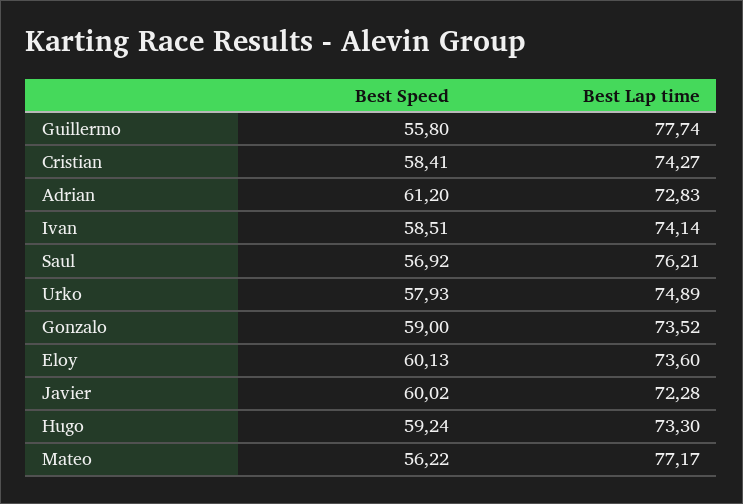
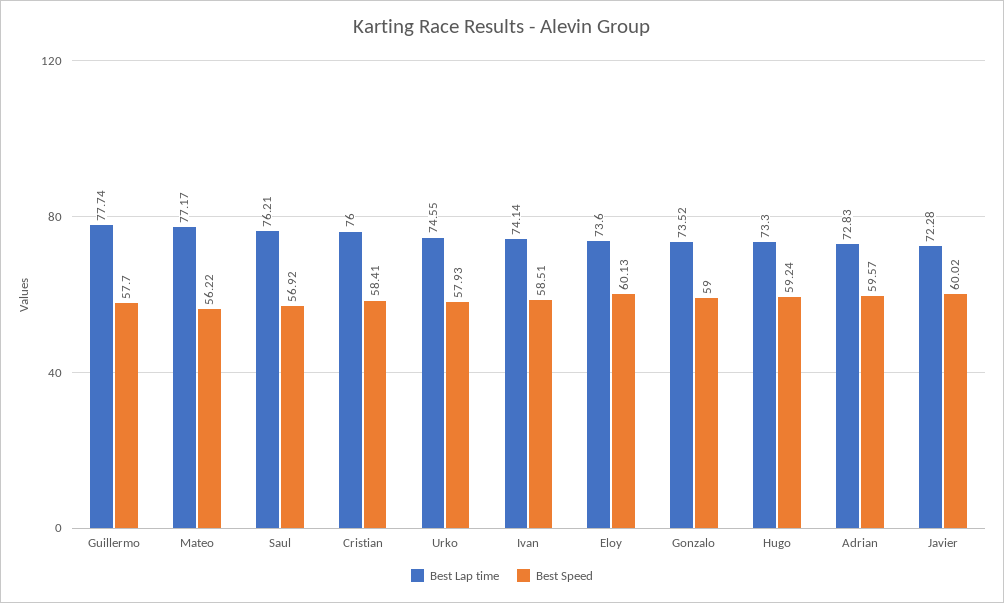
  {
    "Best Speed": {
-     "Guillermo": 55.8,
+     "Guillermo": 57.7,
      "Cristian": 58.41,
-     "Adrian": 61.2,
+     "Adrian": 59.57,
      "Ivan": 58.51,
      "Saul": 56.92,
      "Urko": 57.93,
      "Gonzalo": 59,
      "Eloy": 60.13,
      "Javier": 60.02,
      "Hugo": 59.24,
      "Mateo": 56.22
    },
    "Best Lap time": {
      "Guillermo": 77.74,
-     "Cristian": 74.27,
+     "Cristian": 76,
      "Adrian": 72.83,
      "Ivan": 74.14,
      "Saul": 76.21,
-     "Urko": 74.89,
+     "Urko": 74.55,
      "Gonzalo": 73.52,
      "Eloy": 73.6,
      "Javier": 72.28,
      "Hugo": 73.3,
      "Mateo": 77.17
    }
  }

